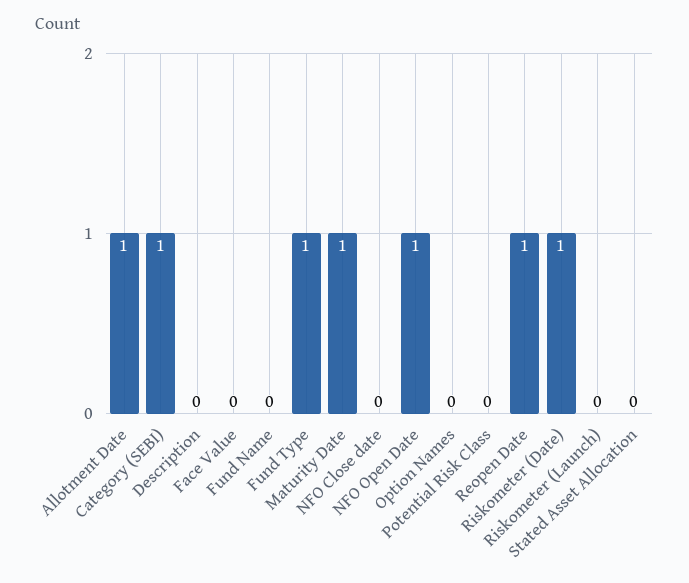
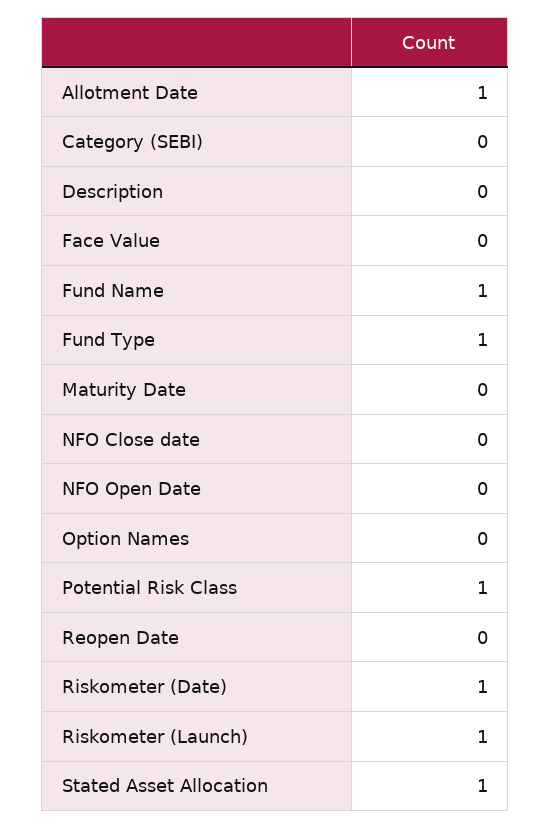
  {
    "Allotment Date": 1,
-   "Category (SEBI)": 1,
+   "Category (SEBI)": 0,
    "Description": 0,
    "Face Value": 0,
-   "Fund Name": 0,
+   "Fund Name": 1,
    "Fund Type": 1,
-   "Maturity Date": 1,
+   "Maturity Date": 0,
    "NFO Close date": 0,
-   "NFO Open Date": 1,
+   "NFO Open Date": 0,
    "Option Names": 0,
-   "Potential Risk Class": 0,
+   "Potential Risk Class": 1,
-   "Reopen Date": 1,
+   "Reopen Date": 0,
    "Riskometer (Date)": 1,
-   "Riskometer (Launch)": 0,
+   "Riskometer (Launch)": 1,
-   "Stated Asset Allocation": 0
+   "Stated Asset Allocation": 1
  }

